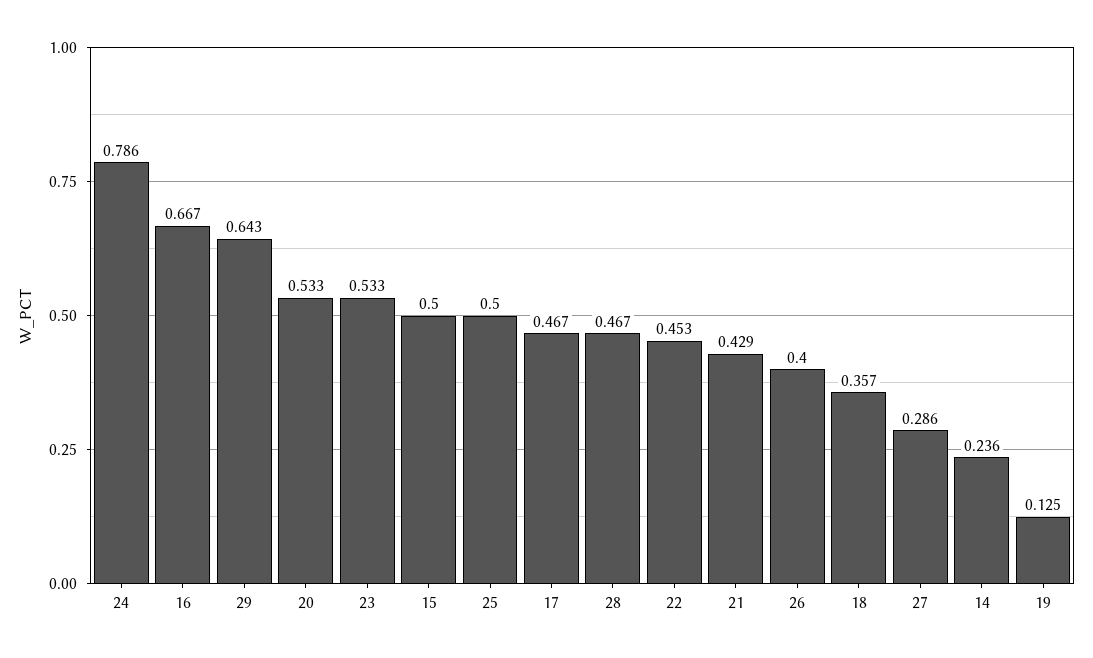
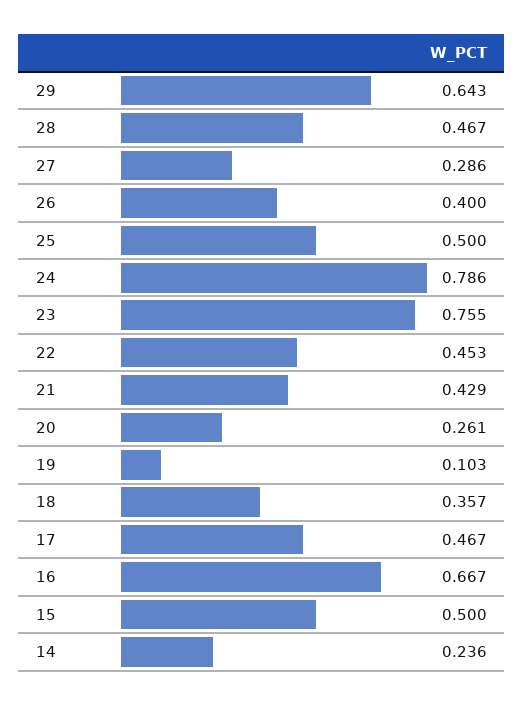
  {
    "24": 0.786,
    "16": 0.667,
    "29": 0.643,
-   "20": 0.533,
+   "20": 0.261,
-   "23": 0.533,
+   "23": 0.755,
    "15": 0.5,
    "25": 0.5,
    "17": 0.467,
    "28": 0.467,
    "22": 0.453,
    "21": 0.429,
    "26": 0.4,
    "18": 0.357,
    "27": 0.286,
    "14": 0.236,
-   "19": 0.125
+   "19": 0.103
  }

